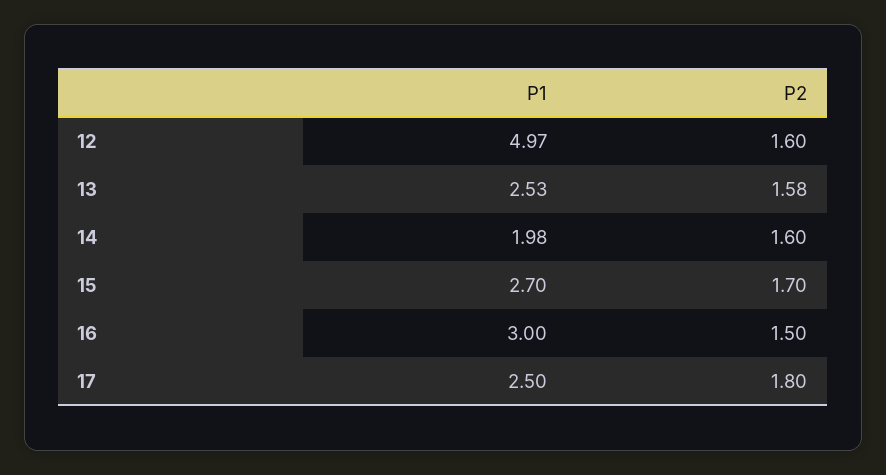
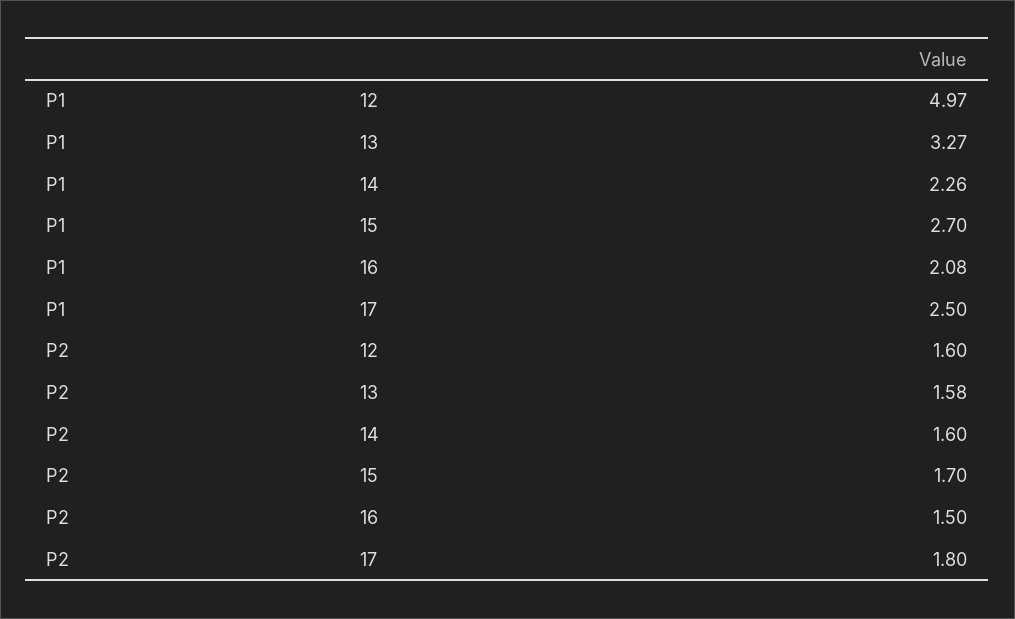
  {
    "P1": {
      "12": 4.97,
-     "13": 2.53,
+     "13": 3.27,
-     "14": 1.98,
+     "14": 2.26,
      "15": 2.7,
-     "16": 3,
+     "16": 2.08,
      "17": 2.5
    },
    "P2": {
      "12": 1.6,
      "13": 1.58,
      "14": 1.6,
      "15": 1.7,
      "16": 1.5,
      "17": 1.8
    }
  }

